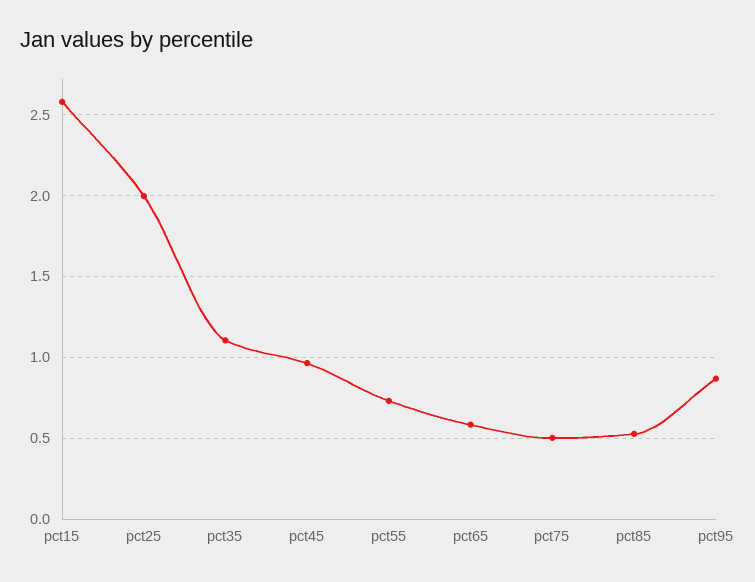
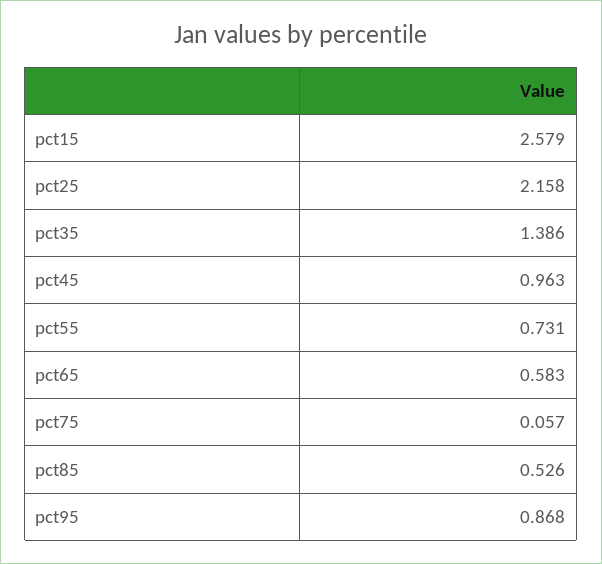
  {
    "pct15": 2.579,
-   "pct25": 2,
+   "pct25": 2.158,
-   "pct35": 1.1,
+   "pct35": 1.386,
    "pct45": 0.963,
    "pct55": 0.731,
    "pct65": 0.583,
-   "pct75": 0.5,
+   "pct75": 0.057,
    "pct85": 0.526,
    "pct95": 0.868
  }

